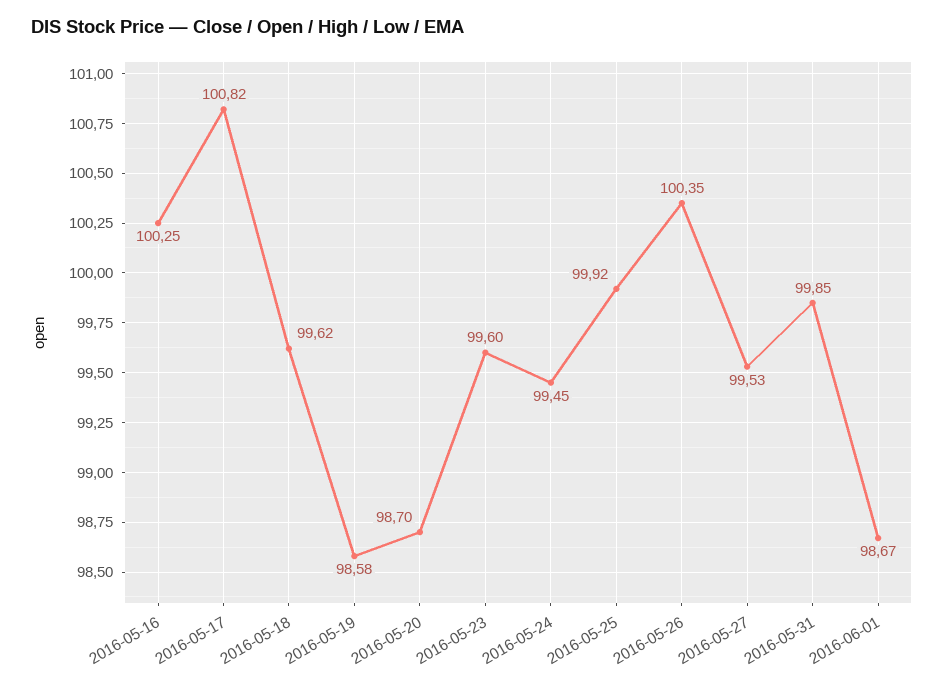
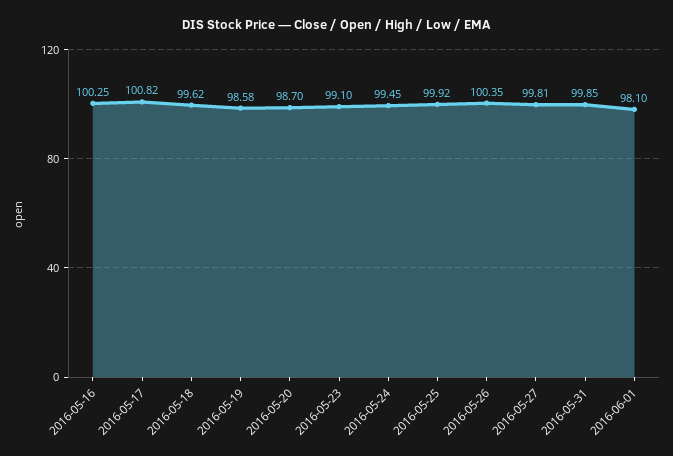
  {
    "2016-05-16": 100.25,
    "2016-05-17": 100.82,
    "2016-05-18": 99.62,
    "2016-05-19": 98.58,
    "2016-05-20": 98.7,
-   "2016-05-23": 99.6,
+   "2016-05-23": 99.1,
    "2016-05-24": 99.45,
    "2016-05-25": 99.92,
    "2016-05-26": 100.35,
-   "2016-05-27": 99.53,
+   "2016-05-27": 99.81,
    "2016-05-31": 99.85,
-   "2016-06-01": 98.67
+   "2016-06-01": 98.1
  }

